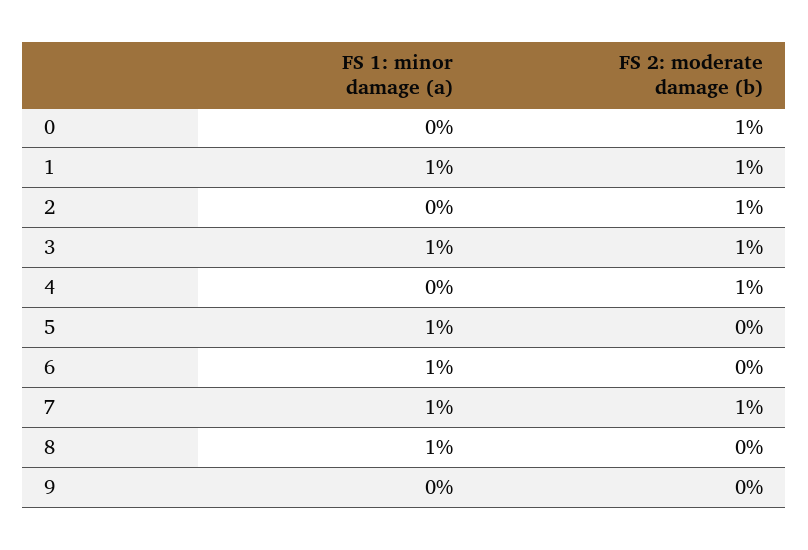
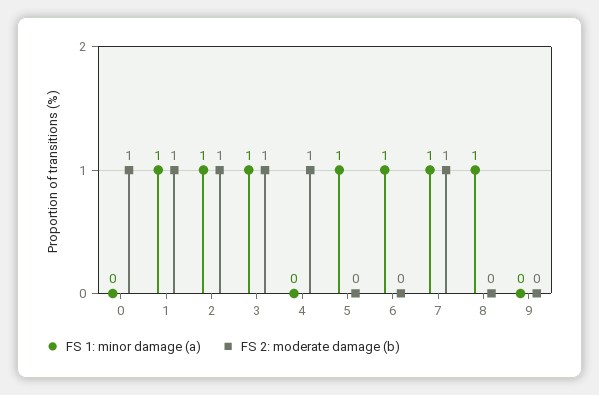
  {
    "FS 1: minor damage (a)": {
      "0": 0,
      "1": 1,
-     "2": 0,
+     "2": 1,
      "3": 1,
      "4": 0,
      "5": 1,
      "6": 1,
      "7": 1,
      "8": 1,
      "9": 0
    },
    "FS 2: moderate damage (b)": {
      "0": 1,
      "1": 1,
      "2": 1,
      "3": 1,
      "4": 1,
      "5": 0,
      "6": 0,
      "7": 1,
      "8": 0,
      "9": 0
    }
  }

